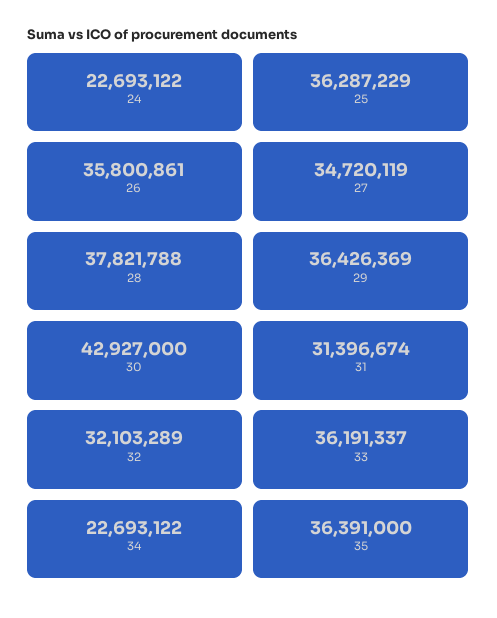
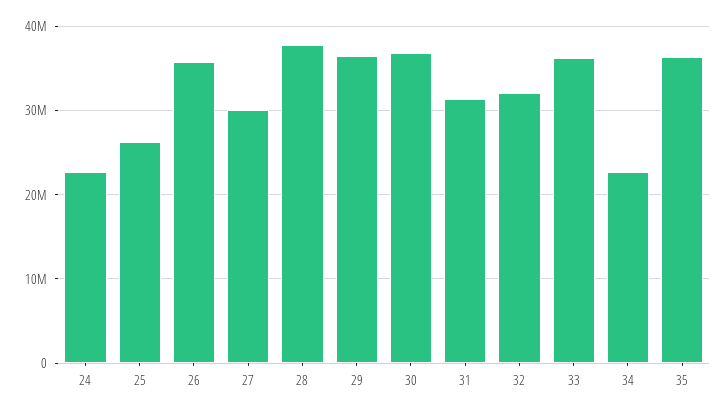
  {
    "24": 22693122,
-   "25": 36287229,
+   "25": 26000000,
    "26": 35800861,
-   "27": 34720119,
+   "27": 30000000,
    "28": 37821788,
    "29": 36426369,
-   "30": 42927000,
+   "30": 37000000,
    "31": 31396674,
    "32": 32103289,
    "33": 36191337,
    "34": 22693122,
    "35": 36391000
  }

